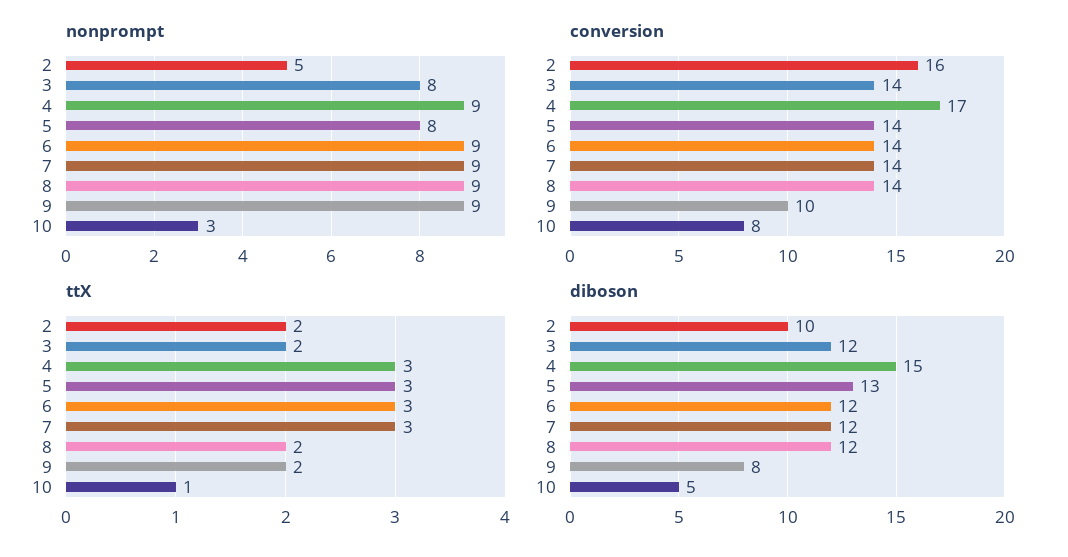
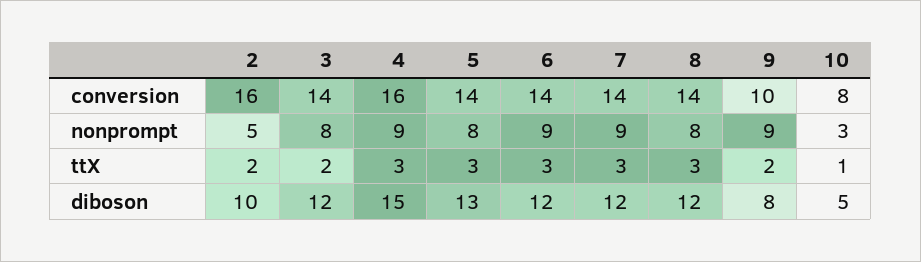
  {
    "nonprompt": {
      "2": 5,
      "3": 8,
      "4": 9,
      "5": 8,
      "6": 9,
      "7": 9,
-     "8": 9,
+     "8": 8,
      "9": 9,
      "10": 3
    },
    "conversion": {
      "2": 16,
      "3": 14,
-     "4": 17,
+     "4": 16,
      "5": 14,
      "6": 14,
      "7": 14,
      "8": 14,
      "9": 10,
      "10": 8
    },
    "ttX": {
      "2": 2,
      "3": 2,
      "4": 3,
      "5": 3,
      "6": 3,
      "7": 3,
-     "8": 2,
+     "8": 3,
      "9": 2,
      "10": 1
    },
    "diboson": {
      "2": 10,
      "3": 12,
      "4": 15,
      "5": 13,
      "6": 12,
      "7": 12,
      "8": 12,
      "9": 8,
      "10": 5
    }
  }

